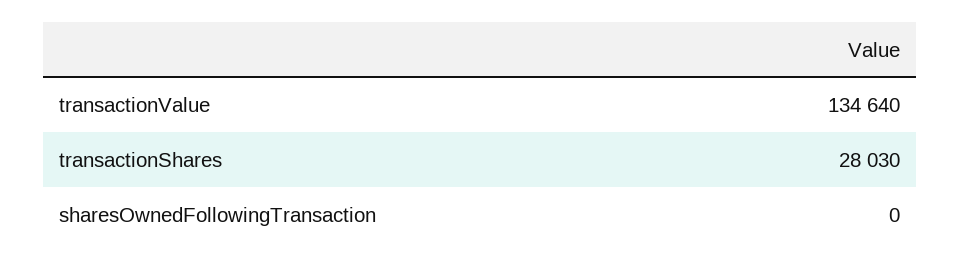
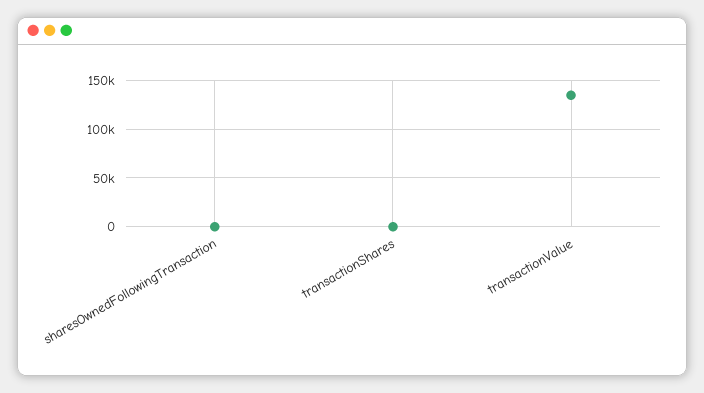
  {
    "transactionValue": 134640,
-   "transactionShares": 28030,
+   "transactionShares": 0,
    "sharesOwnedFollowingTransaction": 0
  }

